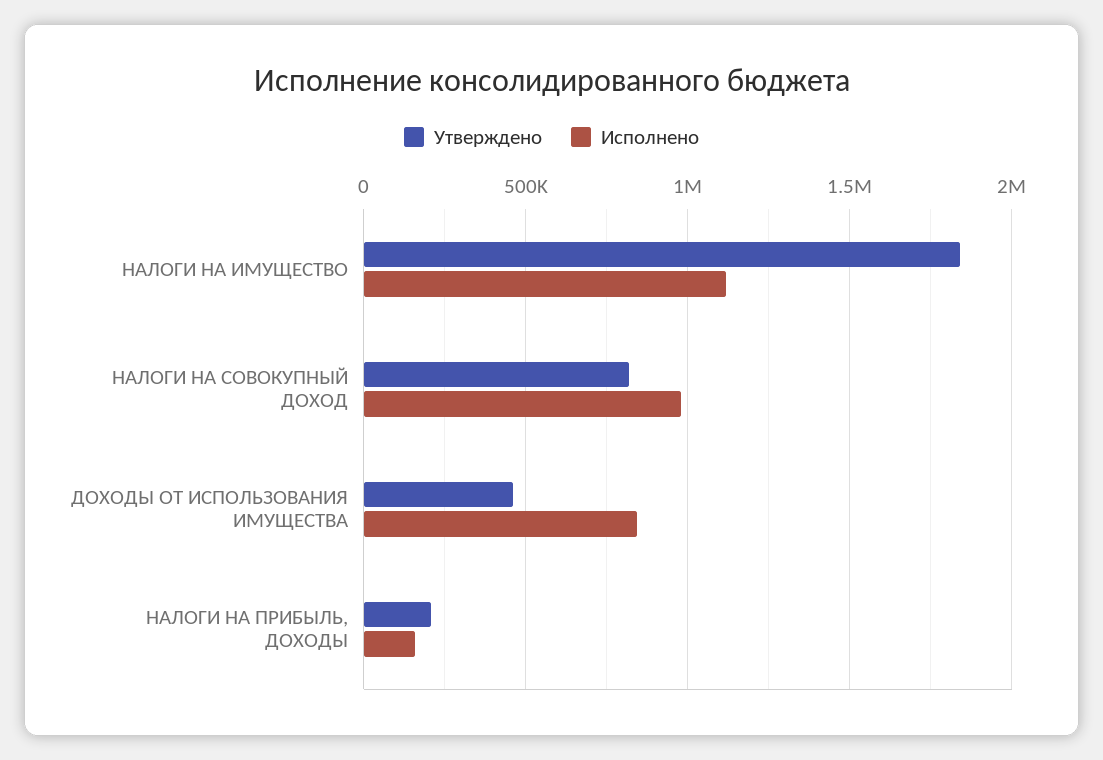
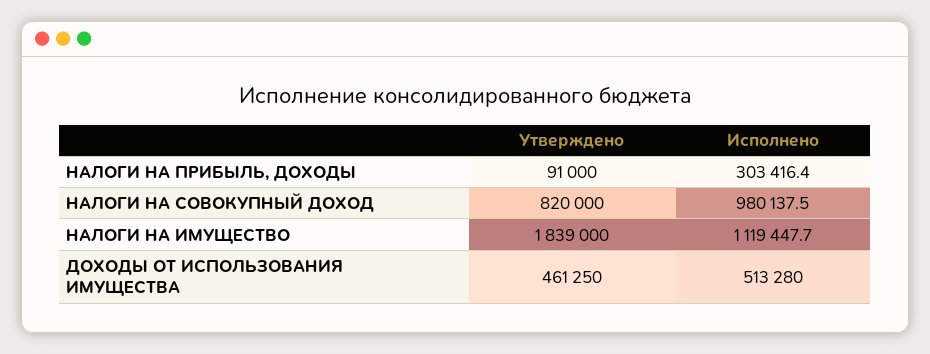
  {
    "Утверждено": {
      "НАЛОГИ НА ИМУЩЕСТВО": 1839000,
      "НАЛОГИ НА СОВОКУПНЫЙ ДОХОД": 820000,
      "ДОХОДЫ ОТ ИСПОЛЬЗОВАНИЯ ИМУЩЕСТВА": 461250,
-     "НАЛОГИ НА ПРИБЫЛЬ, ДОХОДЫ": 200000
+     "НАЛОГИ НА ПРИБЫЛЬ, ДОХОДЫ": 91000
    },
    "Исполнено": {
      "НАЛОГИ НА ИМУЩЕСТВО": 1119447.7,
      "НАЛОГИ НА СОВОКУПНЫЙ ДОХОД": 980137.5,
-     "ДОХОДЫ ОТ ИСПОЛЬЗОВАНИЯ ИМУЩЕСТВА": 850000,
+     "ДОХОДЫ ОТ ИСПОЛЬЗОВАНИЯ ИМУЩЕСТВА": 513280,
-     "НАЛОГИ НА ПРИБЫЛЬ, ДОХОДЫ": 150000
+     "НАЛОГИ НА ПРИБЫЛЬ, ДОХОДЫ": 303416.4
    }
  }

